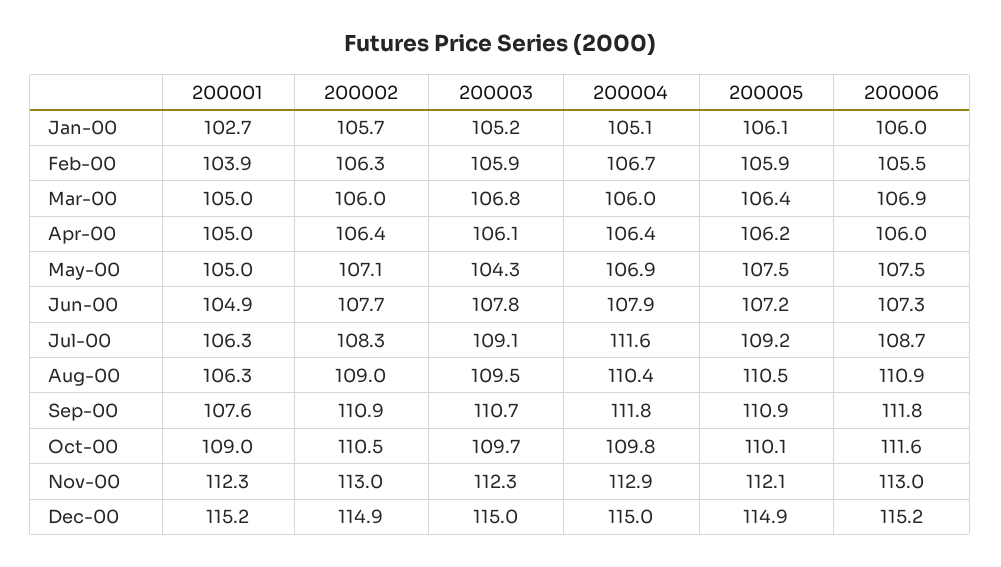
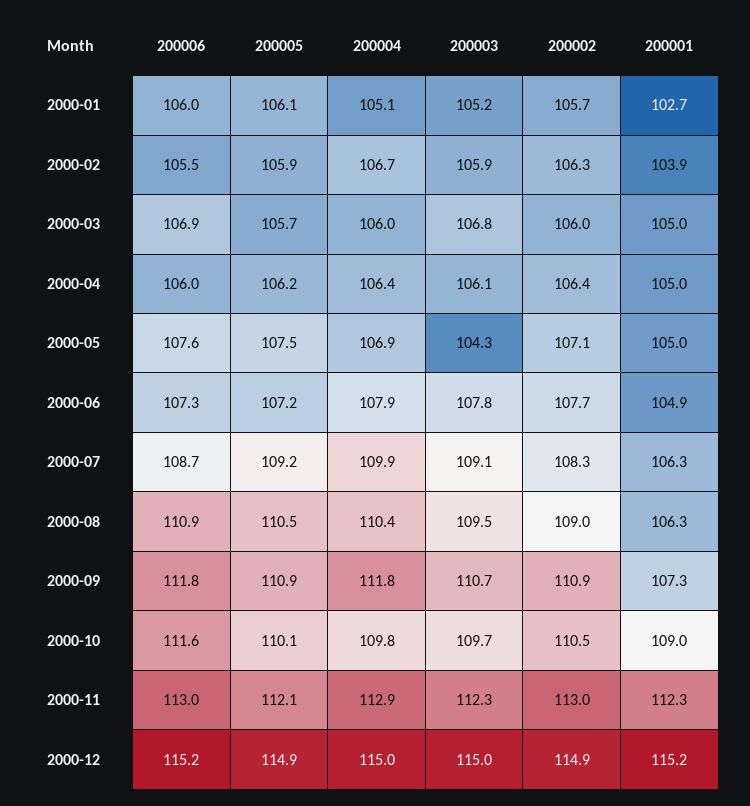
  {
    "200001": {
      "Jan-00": 102.7,
      "Feb-00": 103.9,
      "Mar-00": 105,
      "Apr-00": 105,
      "May-00": 105,
      "Jun-00": 104.9,
      "Jul-00": 106.3,
      "Aug-00": 106.3,
-     "Sep-00": 107.6,
+     "Sep-00": 107.3,
      "Oct-00": 109,
      "Nov-00": 112.3,
      "Dec-00": 115.2
    },
    "200002": {
      "Jan-00": 105.7,
      "Feb-00": 106.3,
      "Mar-00": 106,
      "Apr-00": 106.4,
      "May-00": 107.1,
      "Jun-00": 107.7,
      "Jul-00": 108.3,
      "Aug-00": 109,
      "Sep-00": 110.9,
      "Oct-00": 110.5,
      "Nov-00": 113,
      "Dec-00": 114.9
    },
    "200003": {
      "Jan-00": 105.2,
      "Feb-00": 105.9,
      "Mar-00": 106.8,
      "Apr-00": 106.1,
      "May-00": 104.3,
      "Jun-00": 107.8,
      "Jul-00": 109.1,
      "Aug-00": 109.5,
      "Sep-00": 110.7,
      "Oct-00": 109.7,
      "Nov-00": 112.3,
      "Dec-00": 115
    },
    "200004": {
      "Jan-00": 105.1,
      "Feb-00": 106.7,
      "Mar-00": 106,
      "Apr-00": 106.4,
      "May-00": 106.9,
      "Jun-00": 107.9,
-     "Jul-00": 111.6,
+     "Jul-00": 109.9,
      "Aug-00": 110.4,
      "Sep-00": 111.8,
      "Oct-00": 109.8,
      "Nov-00": 112.9,
      "Dec-00": 115
    },
    "200005": {
      "Jan-00": 106.1,
      "Feb-00": 105.9,
-     "Mar-00": 106.4,
+     "Mar-00": 105.7,
      "Apr-00": 106.2,
      "May-00": 107.5,
      "Jun-00": 107.2,
      "Jul-00": 109.2,
      "Aug-00": 110.5,
      "Sep-00": 110.9,
      "Oct-00": 110.1,
      "Nov-00": 112.1,
      "Dec-00": 114.9
    },
    "200006": {
      "Jan-00": 106,
      "Feb-00": 105.5,
      "Mar-00": 106.9,
      "Apr-00": 106,
-     "May-00": 107.5,
+     "May-00": 107.6,
      "Jun-00": 107.3,
      "Jul-00": 108.7,
      "Aug-00": 110.9,
      "Sep-00": 111.8,
      "Oct-00": 111.6,
      "Nov-00": 113,
      "Dec-00": 115.2
    }
  }

